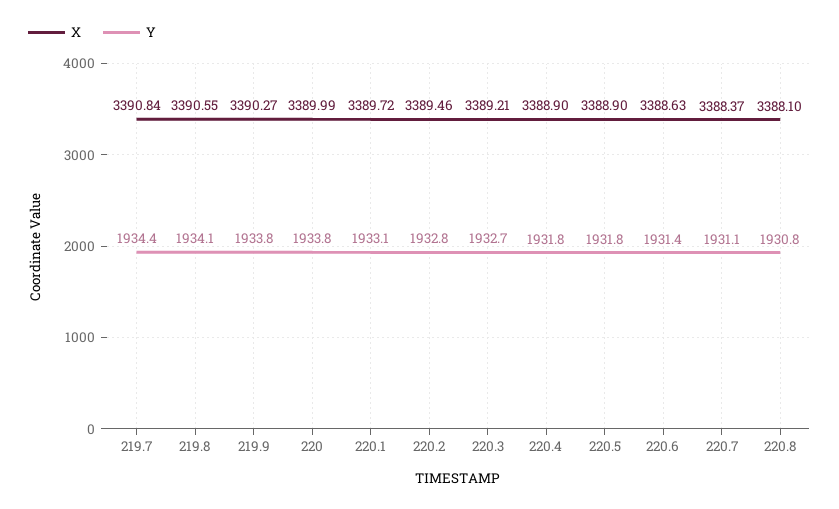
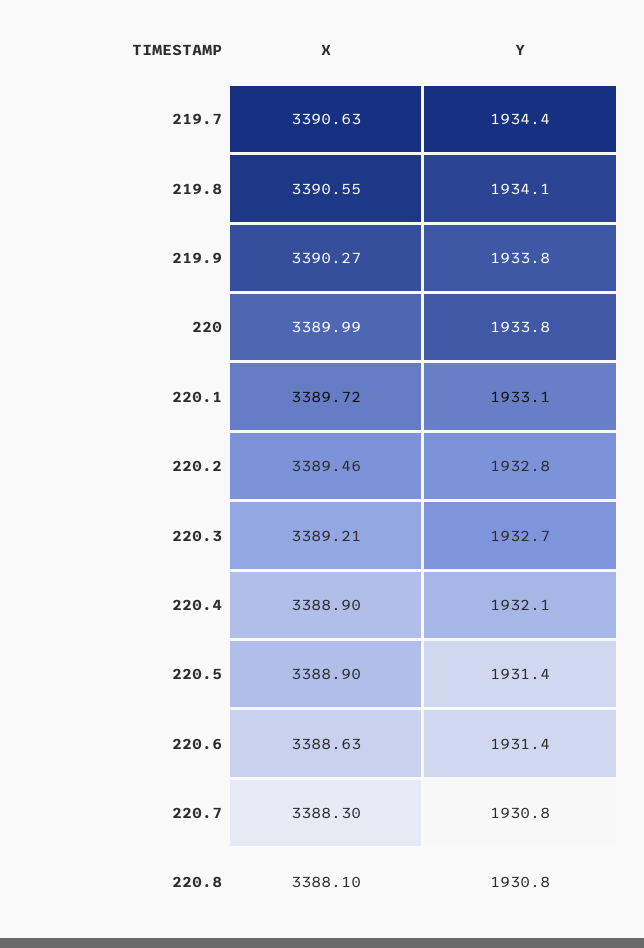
  {
    "X": {
-     "219.7": 3390.84,
+     "219.7": 3390.63,
      "219.8": 3390.55,
      "219.9": 3390.27,
      "220": 3389.99,
      "220.1": 3389.72,
      "220.2": 3389.46,
      "220.3": 3389.21,
      "220.4": 3388.9,
      "220.5": 3388.9,
      "220.6": 3388.63,
-     "220.7": 3388.37,
+     "220.7": 3388.3,
      "220.8": 3388.1
    },
    "Y": {
      "219.7": 1934.4,
      "219.8": 1934.1,
      "219.9": 1933.8,
      "220": 1933.8,
      "220.1": 1933.1,
      "220.2": 1932.8,
      "220.3": 1932.7,
-     "220.4": 1931.8,
+     "220.4": 1932.1,
-     "220.5": 1931.8,
+     "220.5": 1931.4,
      "220.6": 1931.4,
-     "220.7": 1931.1,
+     "220.7": 1930.8,
      "220.8": 1930.8
    }
  }

